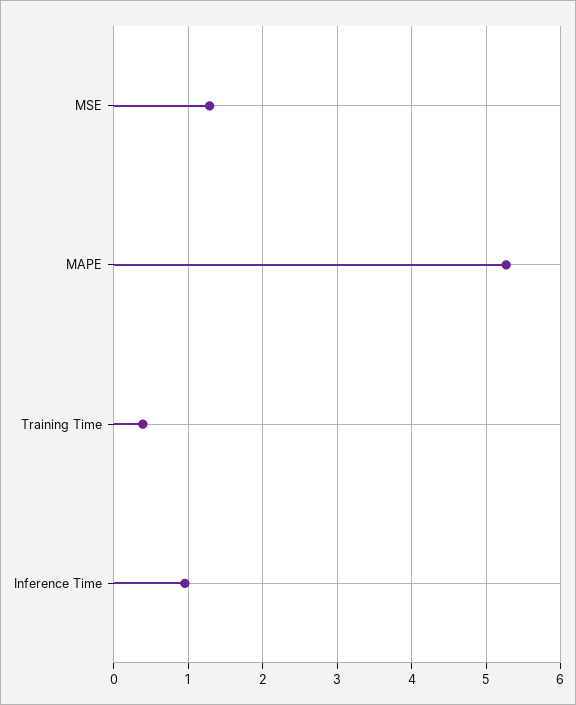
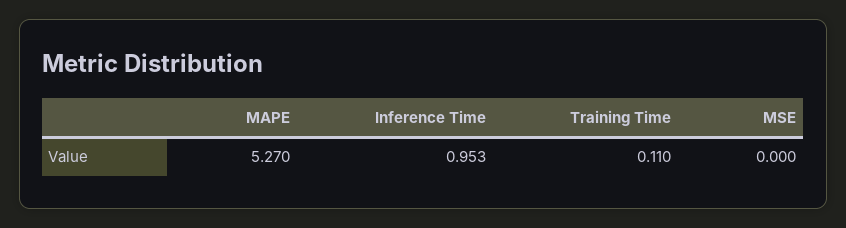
  {
-   "MSE": 1.3,
+   "MSE": 0,
    "MAPE": 5.27,
-   "Training Time": 0.4,
+   "Training Time": 0.11,
    "Inference Time": 0.953
  }

